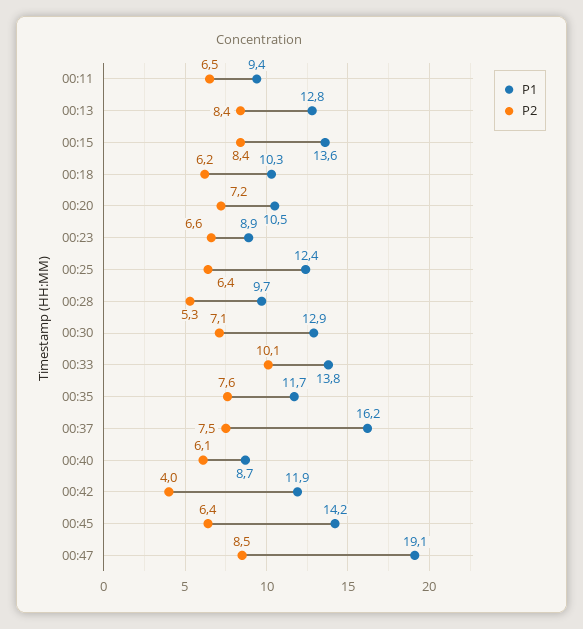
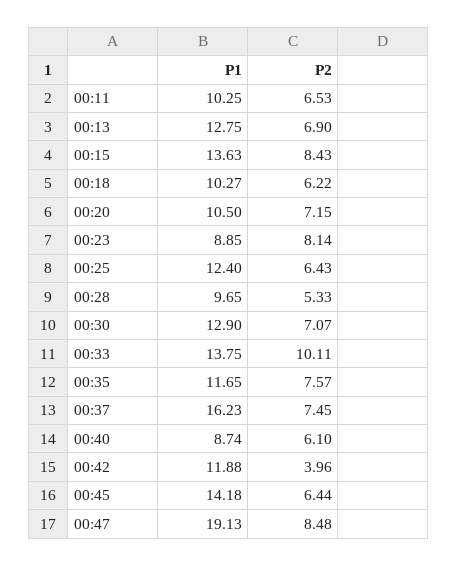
  {
    "P1": {
-     "00:11": 9.4,
+     "00:11": 10.25,
      "00:13": 12.75,
      "00:15": 13.63,
      "00:18": 10.27,
      "00:20": 10.5,
      "00:23": 8.85,
      "00:25": 12.4,
      "00:28": 9.65,
      "00:30": 12.9,
      "00:33": 13.75,
      "00:35": 11.65,
      "00:37": 16.23,
      "00:40": 8.74,
      "00:42": 11.88,
      "00:45": 14.18,
      "00:47": 19.13
    },
    "P2": {
      "00:11": 6.53,
-     "00:13": 8.4,
+     "00:13": 6.9,
      "00:15": 8.43,
      "00:18": 6.22,
      "00:20": 7.15,
-     "00:23": 6.6,
+     "00:23": 8.14,
      "00:25": 6.43,
      "00:28": 5.33,
      "00:30": 7.07,
      "00:33": 10.11,
      "00:35": 7.57,
      "00:37": 7.45,
      "00:40": 6.1,
      "00:42": 3.96,
      "00:45": 6.44,
      "00:47": 8.48
    }
  }

